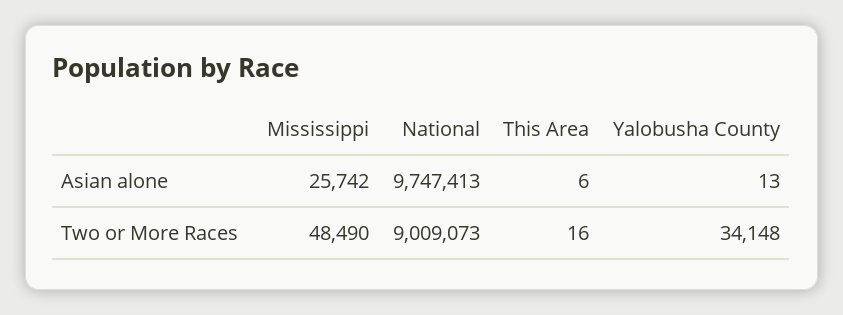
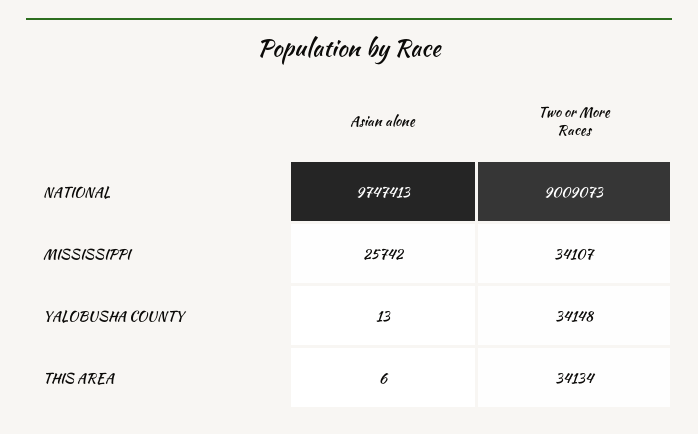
  {
    "Mississippi": {
      "Asian alone": 25742,
-     "Two or More Races": 48490
+     "Two or More Races": 34107
    },
    "National": {
      "Asian alone": 9747413,
      "Two or More Races": 9009073
    },
    "This Area": {
      "Asian alone": 6,
-     "Two or More Races": 16
+     "Two or More Races": 34134
    },
    "Yalobusha County": {
      "Asian alone": 13,
      "Two or More Races": 34148
    }
  }

